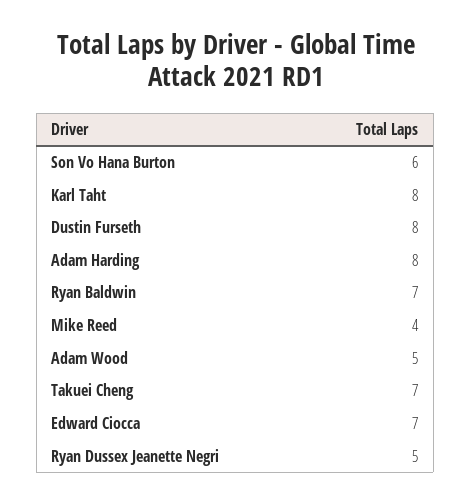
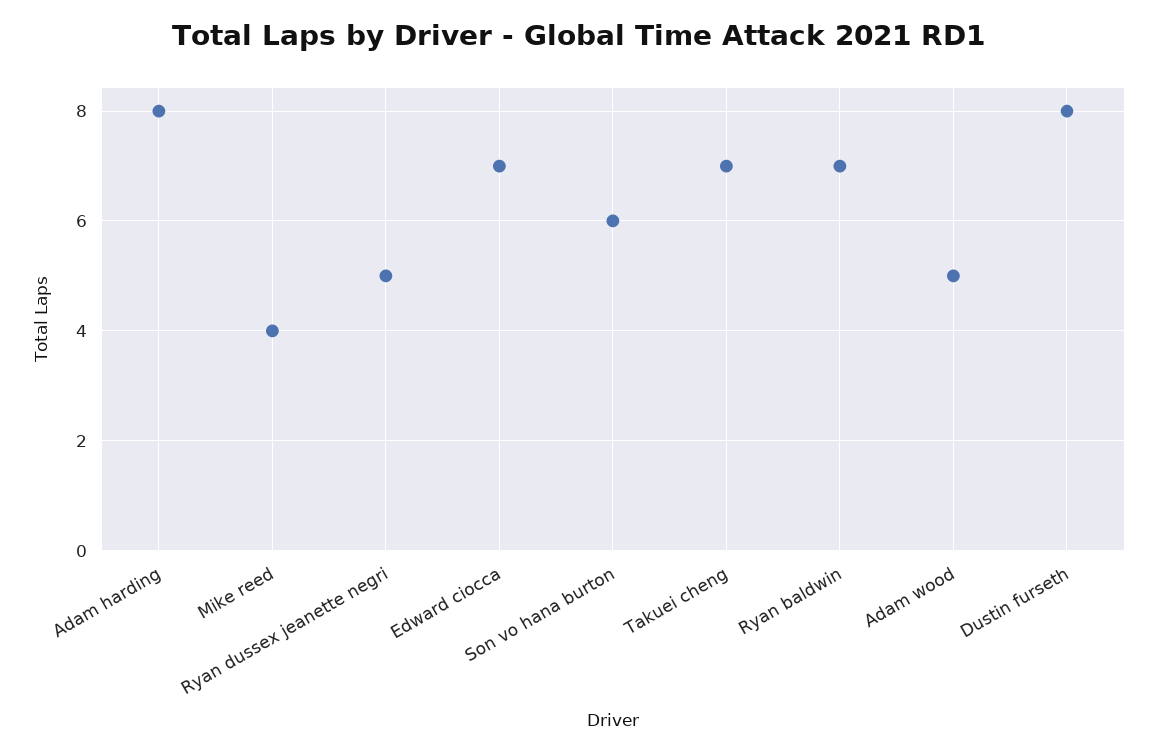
  {
    "Son Vo Hana Burton": 6,
-   "Karl Taht": 8,
    "Dustin Furseth": 8,
    "Adam Harding": 8,
    "Ryan Baldwin": 7,
    "Mike Reed": 4,
    "Adam Wood": 5,
    "Takuei Cheng": 7,
    "Edward Ciocca": 7,
    "Ryan Dussex Jeanette Negri": 5
  }

